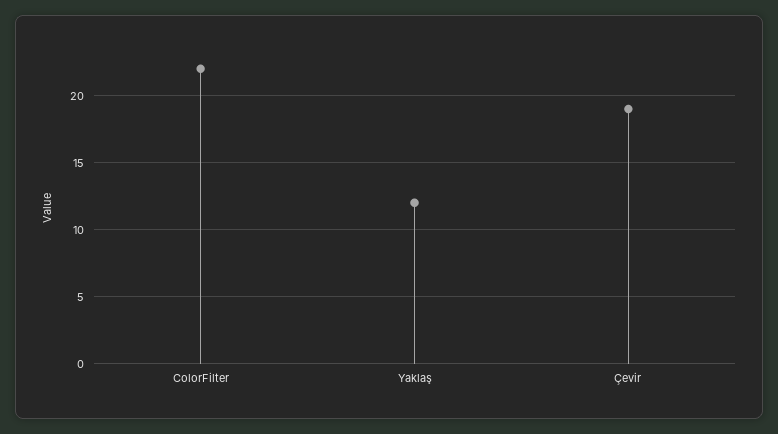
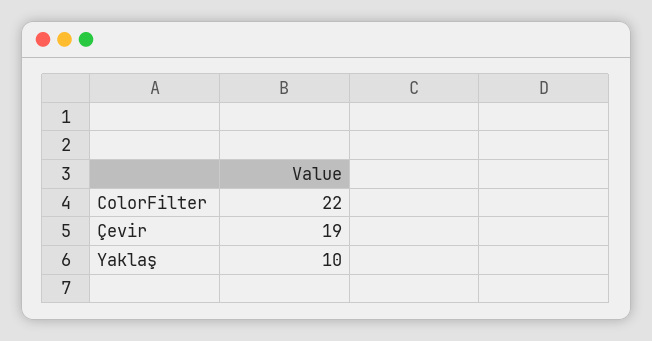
  {
    "ColorFilter": 22,
-   "Yaklaş": 12,
+   "Yaklaş": 10,
    "Çevir": 19
  }

